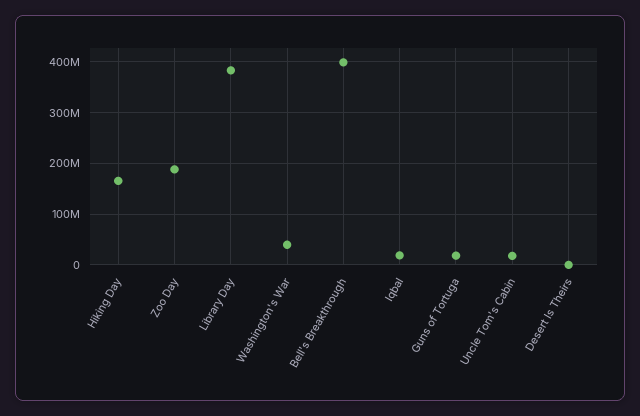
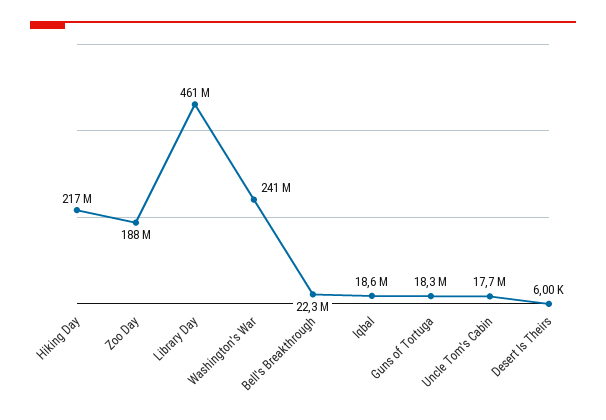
  {
-   "Hiking Day": 160000000,
+   "Hiking Day": 217000000,
    "Zoo Day": 188000000,
-   "Library Day": 380000000,
+   "Library Day": 461000000,
-   "Washington's War": 40000000,
+   "Washington's War": 241000000,
-   "Bell's Breakthrough": 400000000,
+   "Bell's Breakthrough": 22300000,
    "Iqbal": 18600000,
    "Guns of Tortuga": 18300000,
    "Uncle Tom's Cabin": 17700000,
    "Desert Is Theirs": 6000
  }

